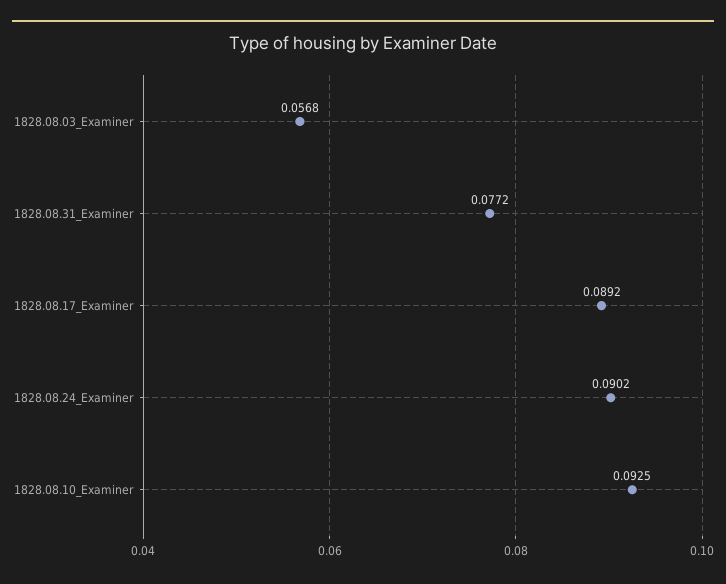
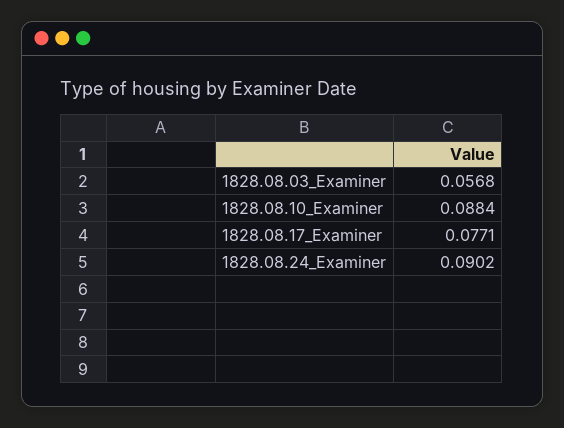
  {
    "1828.08.03_Examiner": 0.0568,
-   "1828.08.31_Examiner": 0.0772,
-   "1828.08.17_Examiner": 0.0892,
+   "1828.08.17_Examiner": 0.0771,
    "1828.08.24_Examiner": 0.0902,
-   "1828.08.10_Examiner": 0.0925
+   "1828.08.10_Examiner": 0.0884
  }

